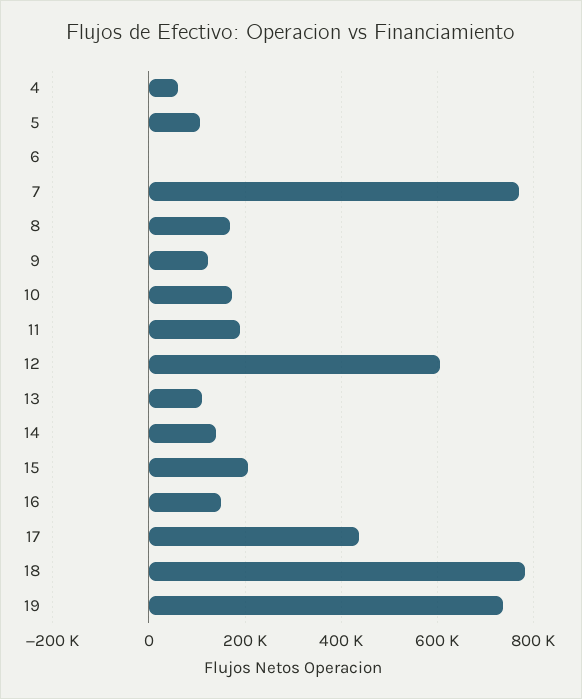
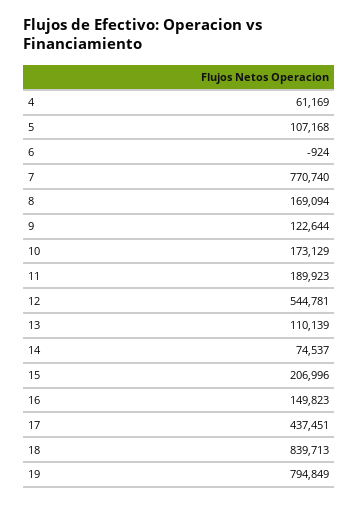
  {
    "4": 61169,
    "5": 107168,
    "6": -924,
    "7": 770740,
    "8": 169094,
    "9": 122644,
    "10": 173129,
    "11": 189923,
-   "12": 600000,
+   "12": 544781,
    "13": 110139,
-   "14": 140000,
+   "14": 74537,
    "15": 206996,
    "16": 149823,
    "17": 437451,
-   "18": 780000,
+   "18": 839713,
-   "19": 740000
+   "19": 794849
  }

